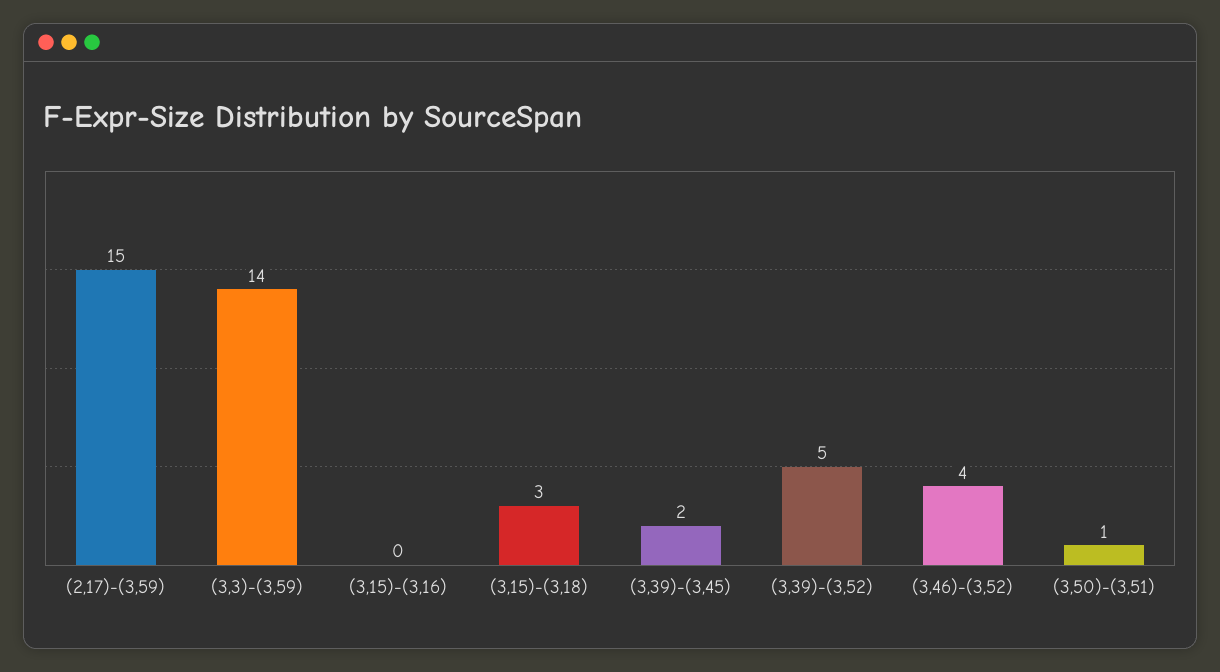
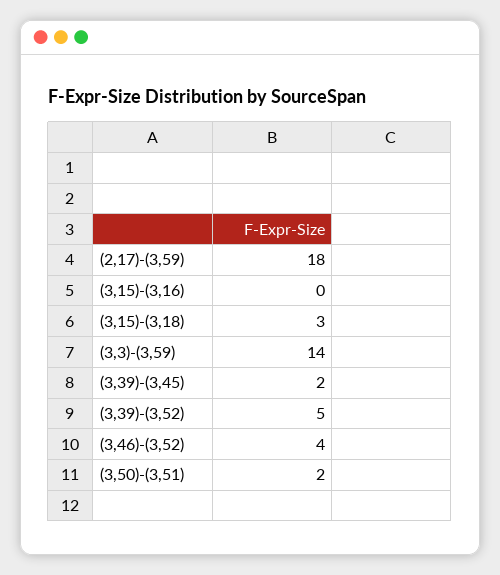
  {
-   "(2,17)-(3,59)": 15,
+   "(2,17)-(3,59)": 18,
    "(3,3)-(3,59)": 14,
    "(3,15)-(3,16)": 0,
    "(3,15)-(3,18)": 3,
    "(3,39)-(3,45)": 2,
    "(3,39)-(3,52)": 5,
    "(3,46)-(3,52)": 4,
-   "(3,50)-(3,51)": 1
+   "(3,50)-(3,51)": 2
  }

